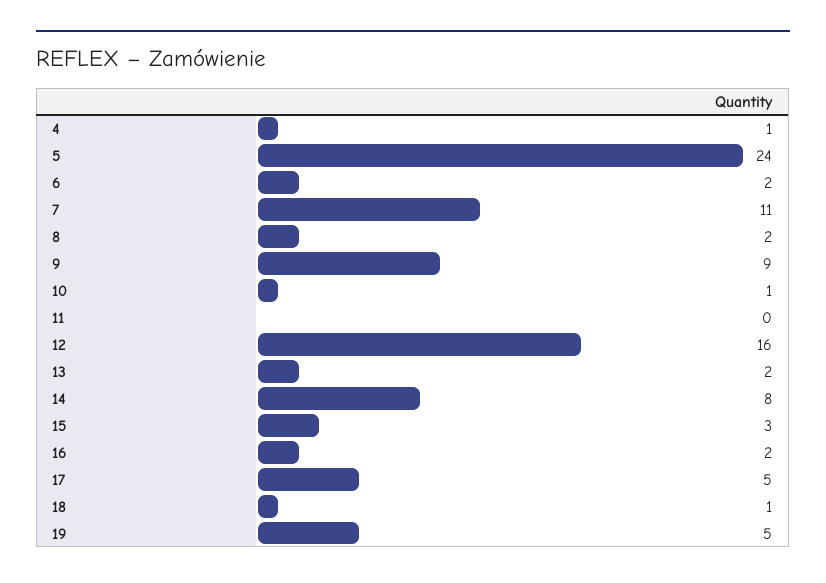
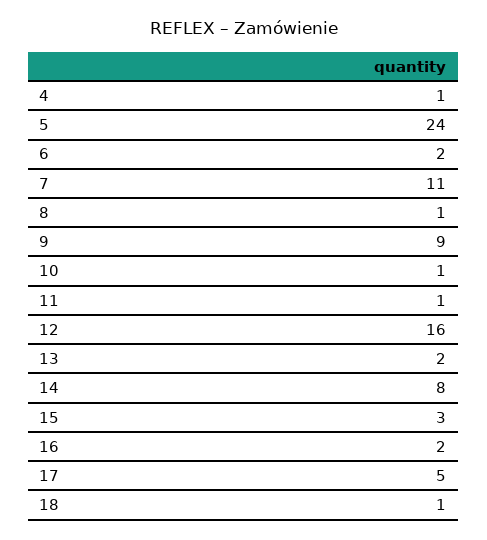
  {
    "4": 1,
    "5": 24,
    "6": 2,
    "7": 11,
-   "8": 2,
+   "8": 1,
    "9": 9,
    "10": 1,
-   "11": 0,
+   "11": 1,
    "12": 16,
    "13": 2,
    "14": 8,
    "15": 3,
    "16": 2,
    "17": 5,
-   "18": 1,
+   "18": 1
-   "19": 5
  }

